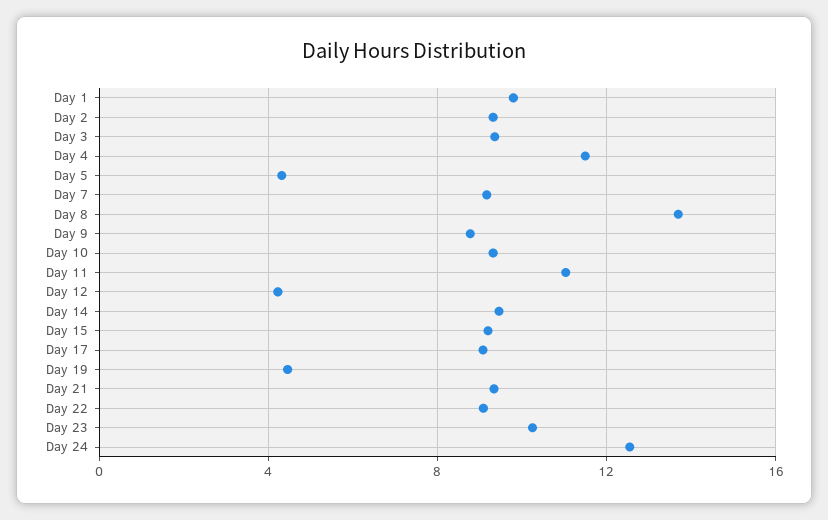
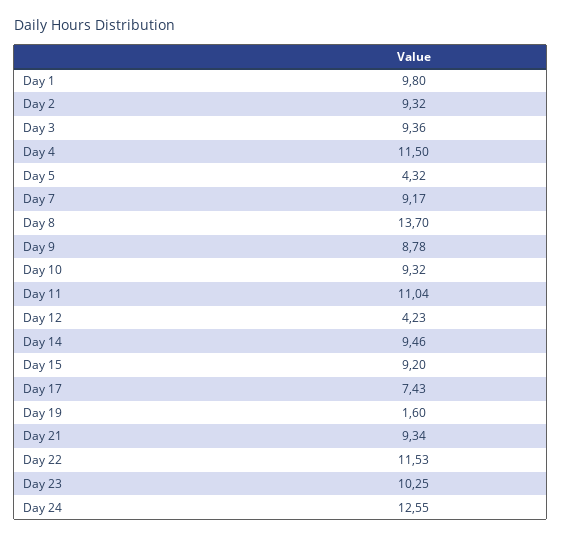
  {
    "Day 1": 9.8,
    "Day 2": 9.32,
    "Day 3": 9.36,
    "Day 4": 11.5,
    "Day 5": 4.32,
    "Day 7": 9.17,
    "Day 8": 13.7,
    "Day 9": 8.78,
    "Day 10": 9.32,
    "Day 11": 11.04,
    "Day 12": 4.23,
    "Day 14": 9.46,
    "Day 15": 9.2,
-   "Day 17": 9,
+   "Day 17": 7.43,
-   "Day 19": 4.5,
+   "Day 19": 1.6,
    "Day 21": 9.34,
-   "Day 22": 9,
+   "Day 22": 11.53,
    "Day 23": 10.25,
    "Day 24": 12.55
  }

